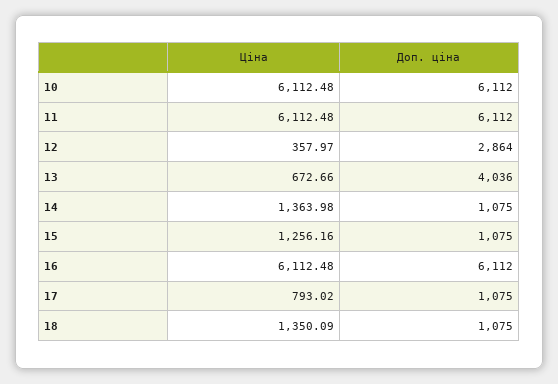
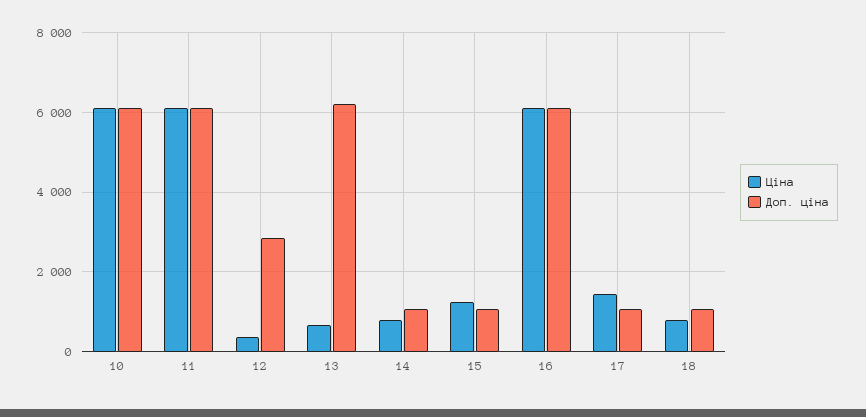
  {
    "Ціна": {
      "10": 6112.48,
      "11": 6112.48,
      "12": 357.97,
      "13": 672.66,
-     "14": 1363.98,
+     "14": 800,
      "15": 1256.16,
      "16": 6112.48,
-     "17": 793.02,
+     "17": 1400,
-     "18": 1350.09
+     "18": 800
    },
    "Доп. ціна": {
      "10": 6112,
      "11": 6112,
      "12": 2864,
-     "13": 4036,
+     "13": 6200,
      "14": 1075,
      "15": 1075,
      "16": 6112,
      "17": 1075,
      "18": 1075
    }
  }

